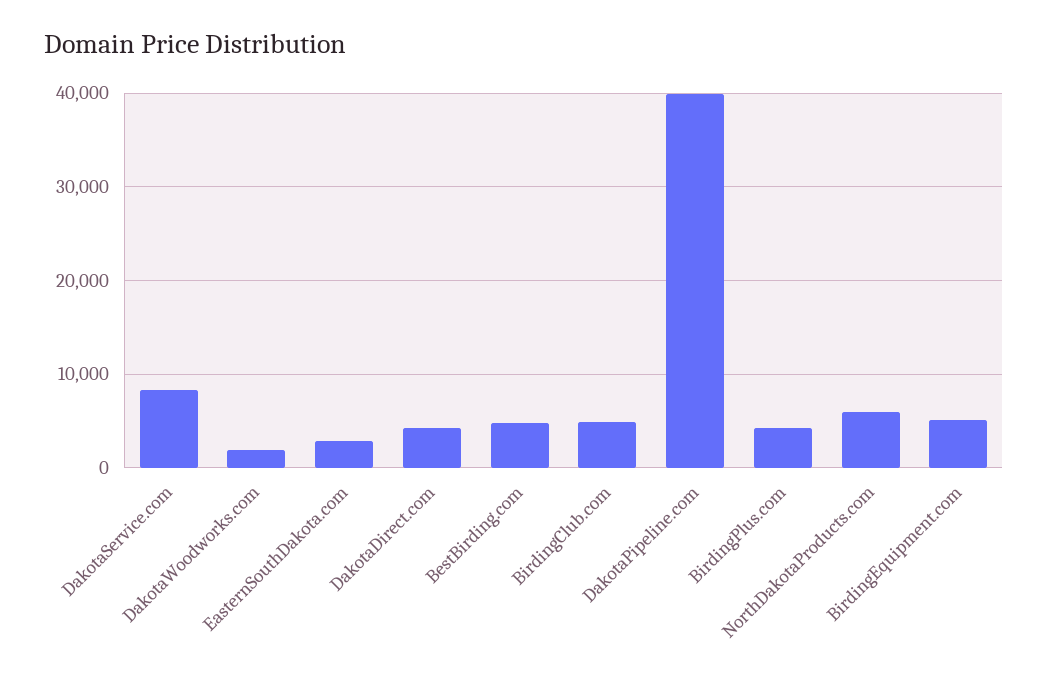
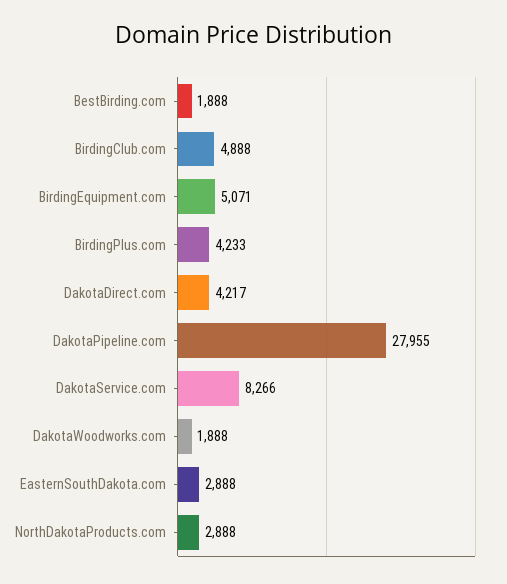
  {
    "DakotaService.com": 8266,
    "DakotaWoodworks.com": 1888,
    "EasternSouthDakota.com": 2888,
    "DakotaDirect.com": 4217,
-   "BestBirding.com": 5000,
+   "BestBirding.com": 1888,
    "BirdingClub.com": 4888,
-   "DakotaPipeline.com": 40000,
+   "DakotaPipeline.com": 27955,
    "BirdingPlus.com": 4233,
-   "NorthDakotaProducts.com": 6000,
+   "NorthDakotaProducts.com": 2888,
    "BirdingEquipment.com": 5071
  }

